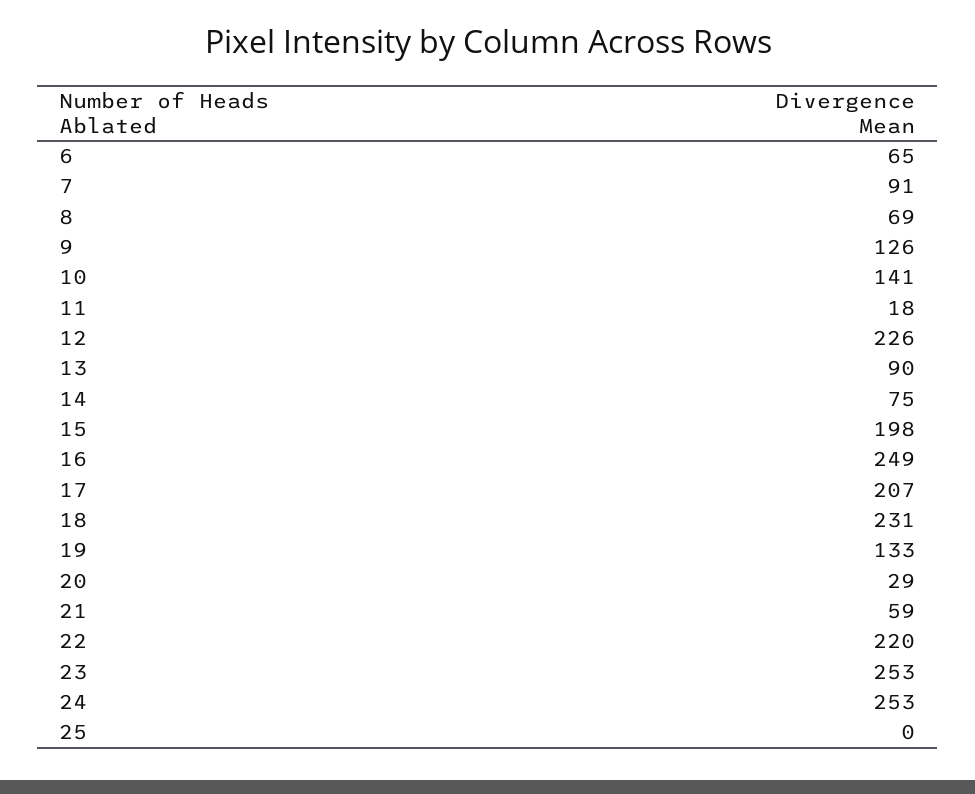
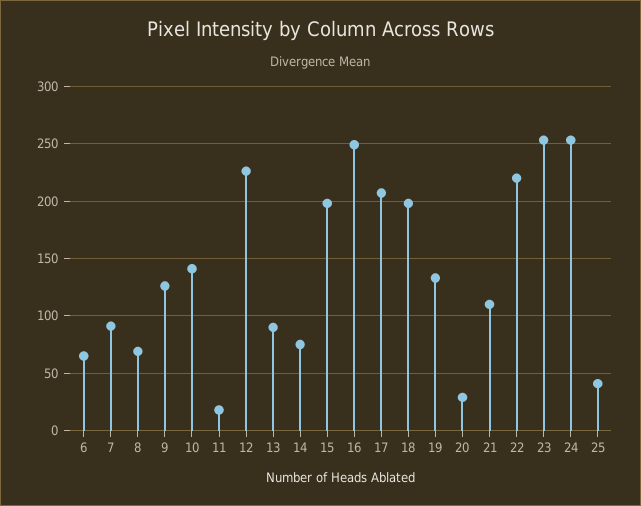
  {
    "6": 65,
    "7": 91,
    "8": 69,
    "9": 126,
    "10": 141,
    "11": 18,
    "12": 226,
    "13": 90,
    "14": 75,
    "15": 198,
    "16": 249,
    "17": 207,
-   "18": 231,
+   "18": 200,
    "19": 133,
    "20": 29,
-   "21": 59,
+   "21": 110,
    "22": 220,
    "23": 253,
    "24": 253,
-   "25": 0
+   "25": 40
  }

